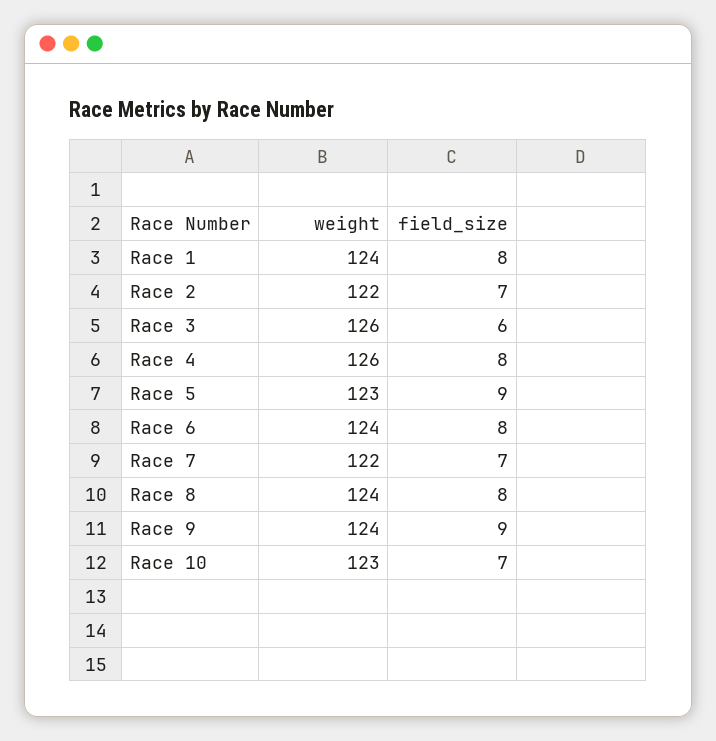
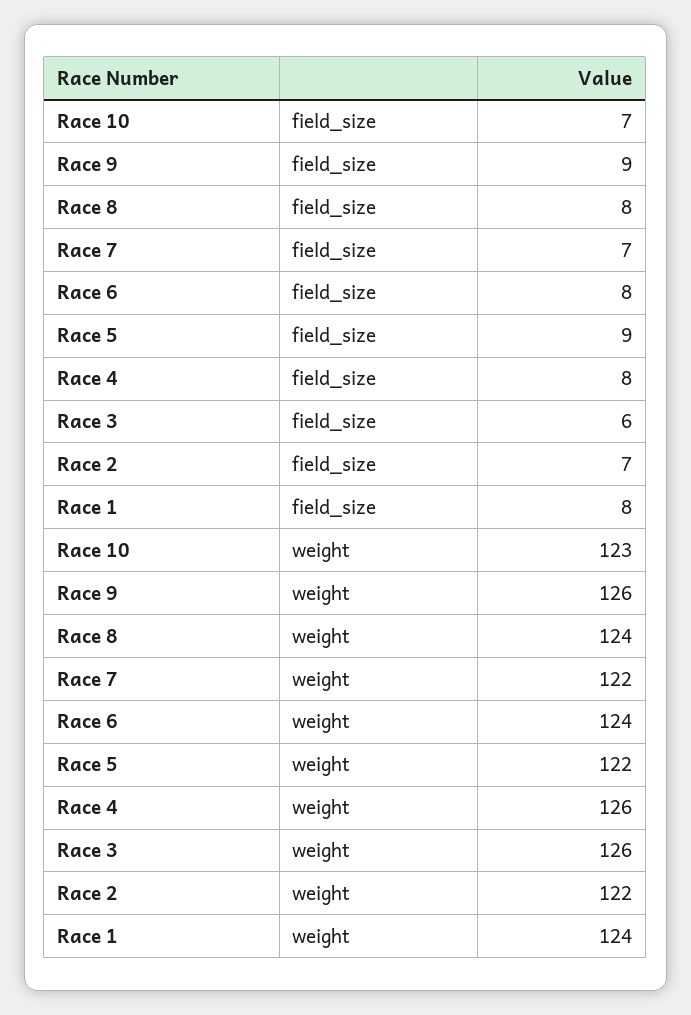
  {
    "weight": {
      "Race 1": 124,
      "Race 2": 122,
      "Race 3": 126,
      "Race 4": 126,
-     "Race 5": 123,
+     "Race 5": 122,
      "Race 6": 124,
      "Race 7": 122,
      "Race 8": 124,
-     "Race 9": 124,
+     "Race 9": 126,
      "Race 10": 123
    },
    "field_size": {
      "Race 1": 8,
      "Race 2": 7,
      "Race 3": 6,
      "Race 4": 8,
      "Race 5": 9,
      "Race 6": 8,
      "Race 7": 7,
      "Race 8": 8,
      "Race 9": 9,
      "Race 10": 7
    }
  }

